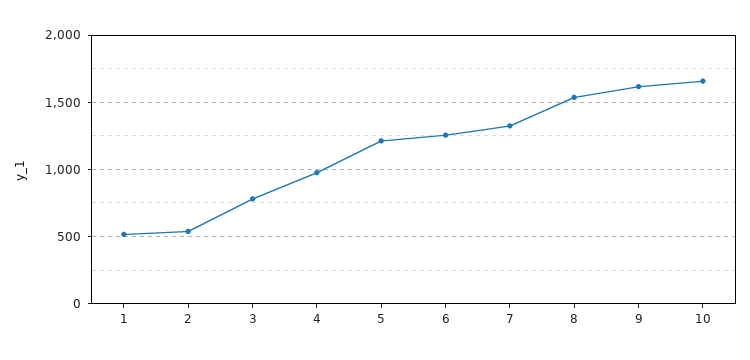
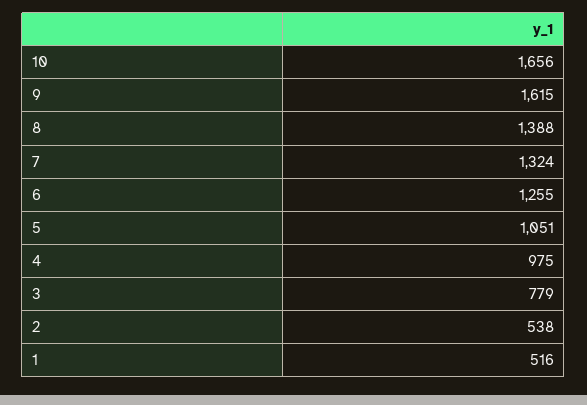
  {
    "1": 516,
    "2": 538,
    "3": 779,
    "4": 975,
-   "5": 1200,
+   "5": 1051,
    "6": 1255,
    "7": 1324,
-   "8": 1550,
+   "8": 1388,
    "9": 1615,
    "10": 1656
  }

